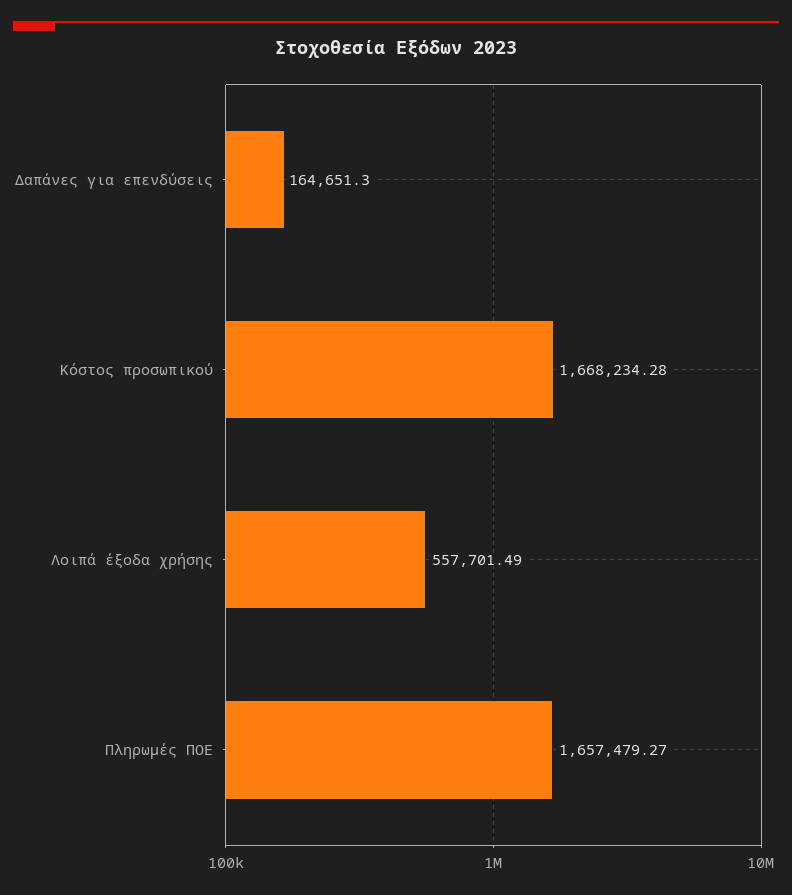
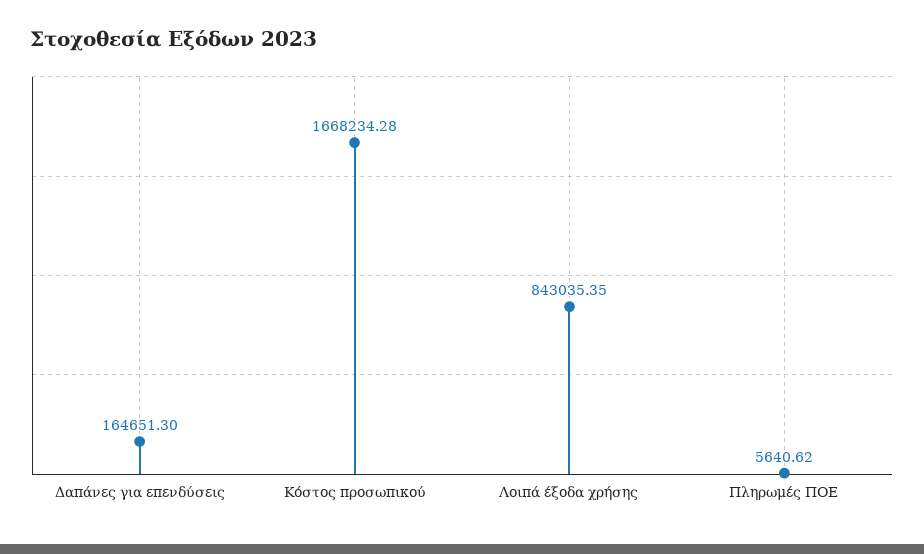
  {
    "Δαπάνες για επενδύσεις": 164651.3,
    "Κόστος προσωπικού": 1668234.28,
-   "Λοιπά έξοδα χρήσης": 557701.49,
+   "Λοιπά έξοδα χρήσης": 843035.35,
-   "Πληρωμές ΠΟΕ": 1657479.27
+   "Πληρωμές ΠΟΕ": 5640.62
  }

